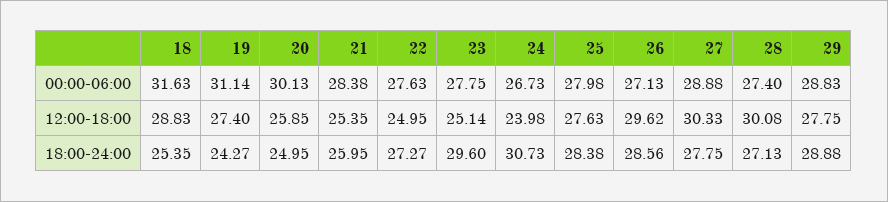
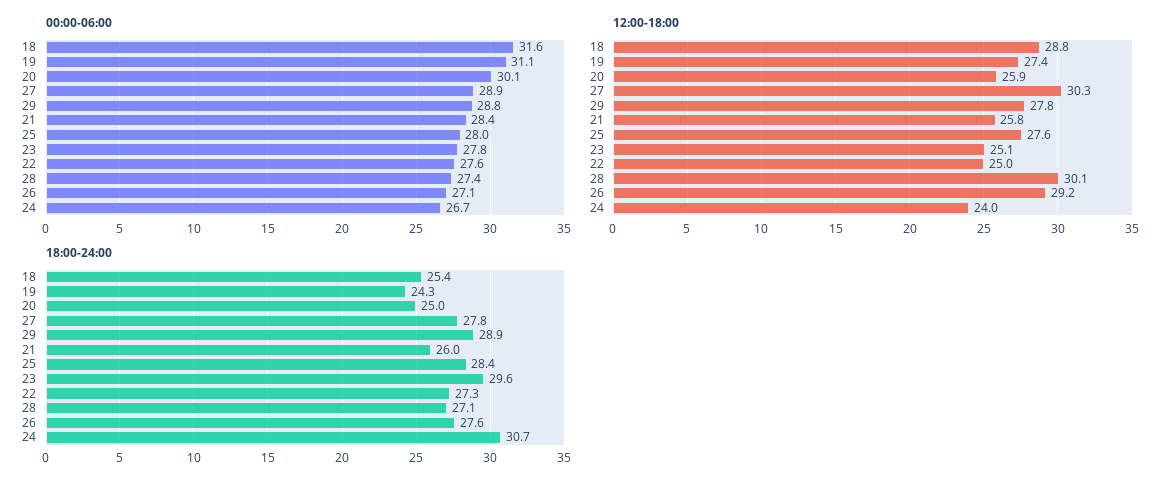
  {
    "00:00-06:00": {
      "18": 31.63,
      "19": 31.14,
      "20": 30.13,
      "21": 28.38,
      "22": 27.63,
      "23": 27.75,
      "24": 26.73,
      "25": 27.98,
      "26": 27.13,
      "27": 28.88,
      "28": 27.4,
      "29": 28.83
    },
    "12:00-18:00": {
      "18": 28.83,
      "19": 27.4,
      "20": 25.85,
-     "21": 25.35,
+     "21": 25.8,
      "22": 24.95,
      "23": 25.14,
      "24": 23.98,
      "25": 27.63,
-     "26": 29.62,
+     "26": 29.2,
      "27": 30.33,
      "28": 30.08,
      "29": 27.75
    },
    "18:00-24:00": {
      "18": 25.35,
      "19": 24.27,
      "20": 24.95,
      "21": 25.95,
      "22": 27.27,
      "23": 29.6,
      "24": 30.73,
      "25": 28.38,
-     "26": 28.56,
+     "26": 27.6,
      "27": 27.75,
      "28": 27.13,
      "29": 28.88
    }
  }

